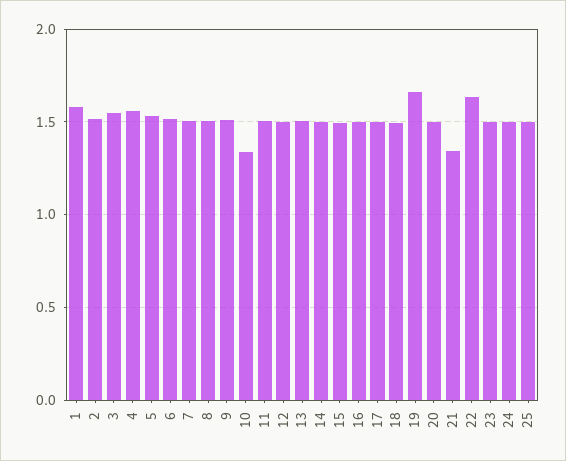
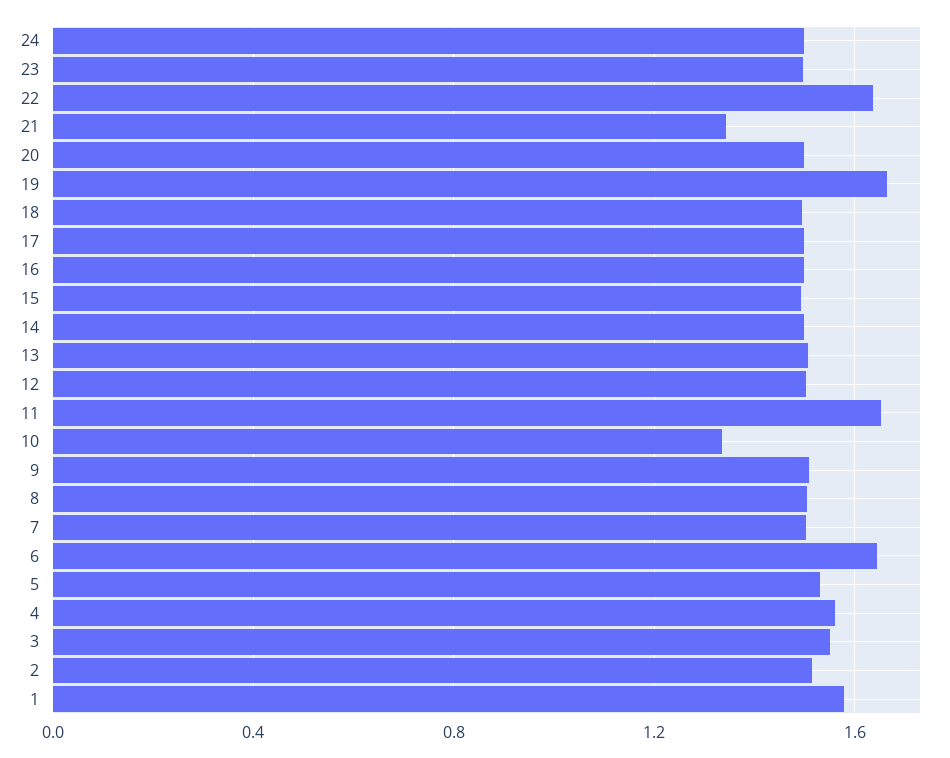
  {
    "1": 1.6,
    "2": 1.5,
    "3": 1.55,
    "4": 1.55,
    "5": 1.55,
-   "6": 1.5,
+   "6": 1.65,
    "7": 1.5,
    "8": 1.5,
    "9": 1.5,
    "10": 1.35,
-   "11": 1.5,
+   "11": 1.65,
    "12": 1.5,
    "13": 1.5,
    "14": 1.5,
    "15": 1.5,
    "16": 1.5,
    "17": 1.5,
    "18": 1.5,
    "19": 1.65,
    "20": 1.5,
    "21": 1.35,
    "22": 1.65,
    "23": 1.5,
-   "24": 1.5,
+   "24": 1.5
-   "25": 1.5
  }

